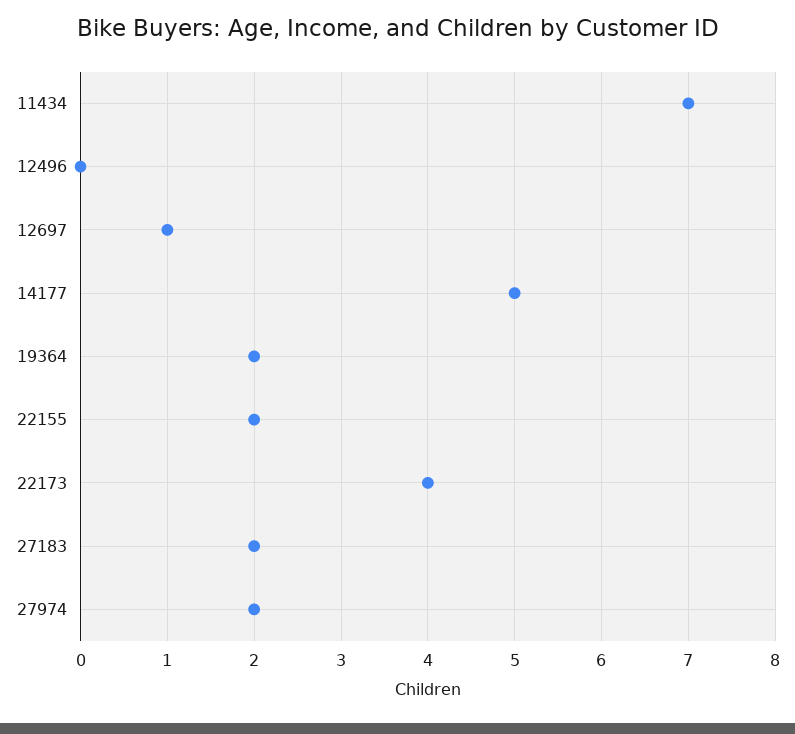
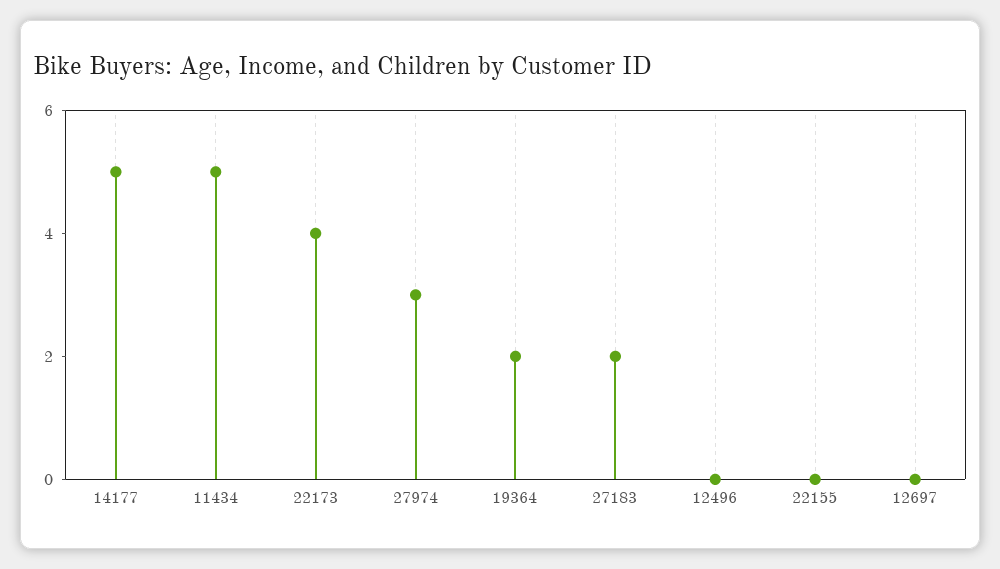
  {
-   "11434": 7,
+   "11434": 5,
    "12496": 0,
-   "12697": 1,
+   "12697": 0,
    "14177": 5,
    "19364": 2,
-   "22155": 2,
+   "22155": 0,
    "22173": 4,
    "27183": 2,
-   "27974": 2
+   "27974": 3
  }

